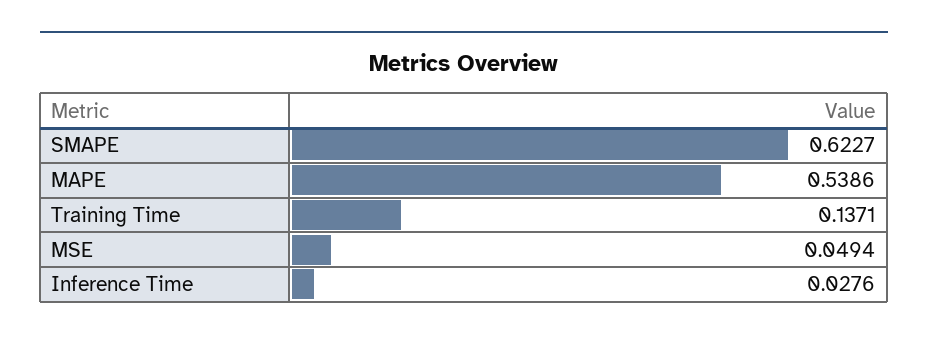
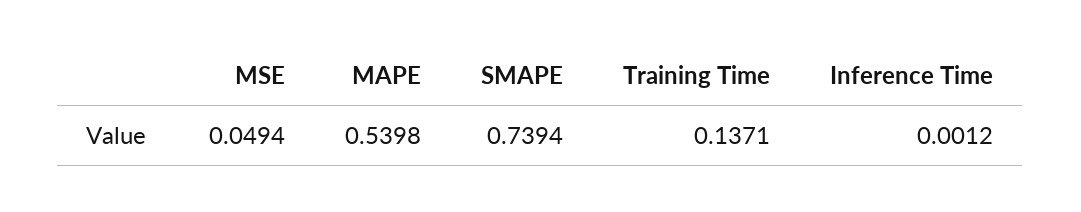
  {
-   "SMAPE": 0.6227,
+   "SMAPE": 0.7394,
-   "MAPE": 0.5386,
+   "MAPE": 0.5398,
    "Training Time": 0.1371,
    "MSE": 0.0494,
-   "Inference Time": 0.0276
+   "Inference Time": 0.0012
  }

